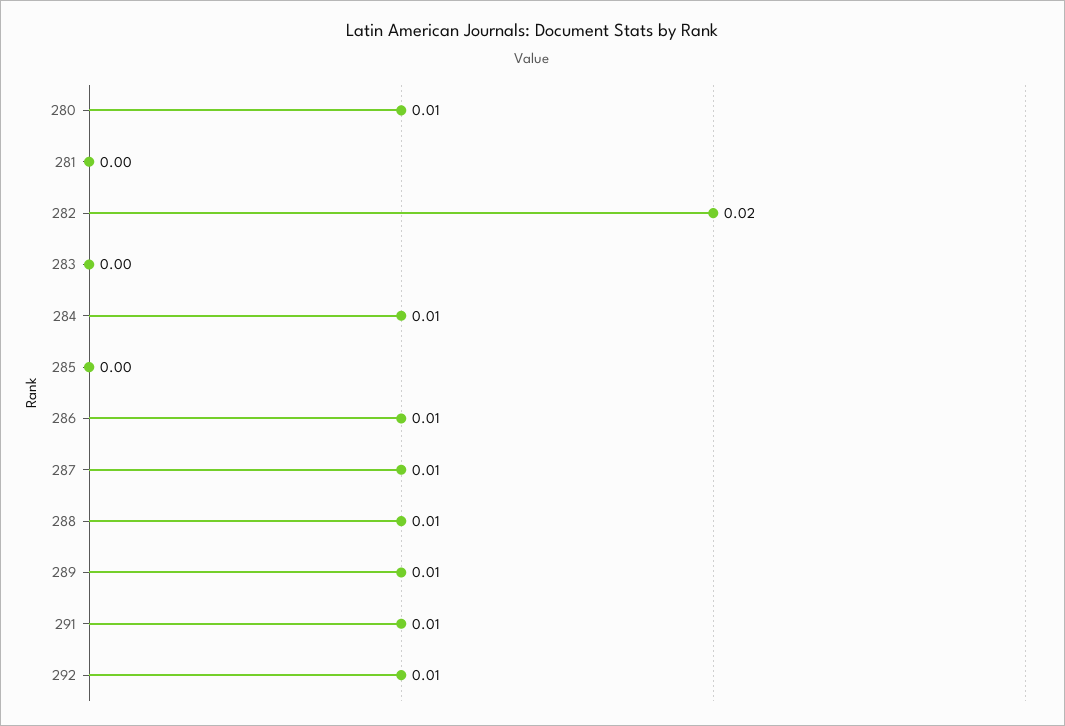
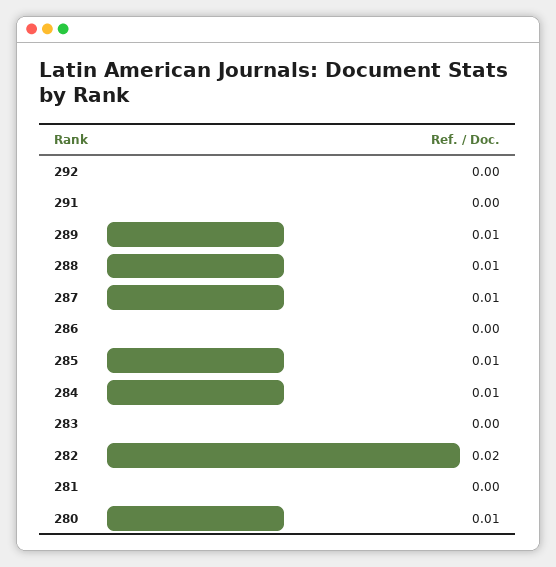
  {
    "280": 0.01,
    "281": 0,
    "282": 0.02,
    "283": 0,
    "284": 0.01,
-   "285": 0,
+   "285": 0.01,
-   "286": 0.01,
+   "286": 0,
    "287": 0.01,
    "288": 0.01,
    "289": 0.01,
-   "291": 0.01,
+   "291": 0,
-   "292": 0.01
+   "292": 0
  }

